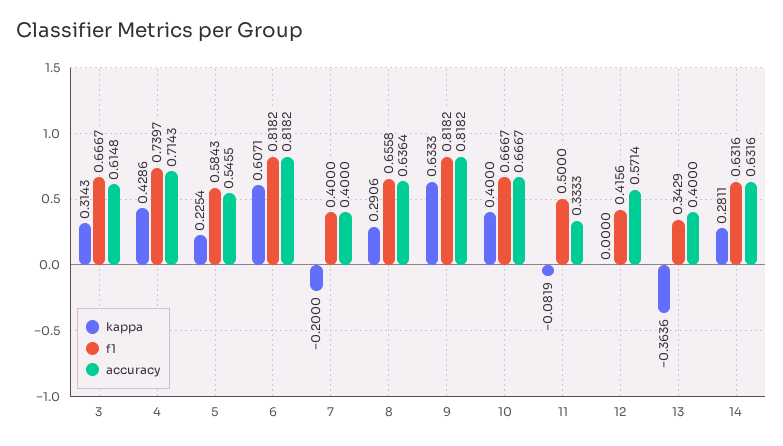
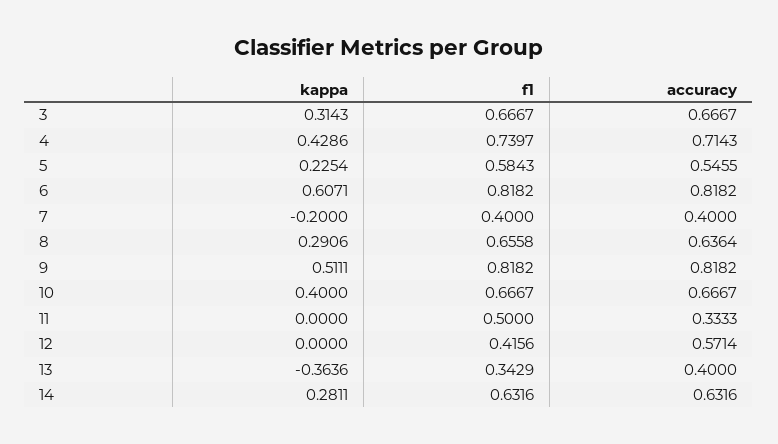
  {
    "kappa": {
      "3": 0.3143,
      "4": 0.4286,
      "5": 0.2254,
      "6": 0.6071,
      "7": -0.2,
      "8": 0.2906,
-     "9": 0.6333,
+     "9": 0.5111,
      "10": 0.4,
-     "11": -0.0819,
+     "11": 0,
      "12": 0,
      "13": -0.3636,
      "14": 0.2811
    },
    "f1": {
      "3": 0.6667,
      "4": 0.7397,
      "5": 0.5843,
      "6": 0.8182,
      "7": 0.4,
      "8": 0.6558,
      "9": 0.8182,
      "10": 0.6667,
      "11": 0.5,
      "12": 0.4156,
      "13": 0.3429,
      "14": 0.6316
    },
    "accuracy": {
-     "3": 0.6148,
+     "3": 0.6667,
      "4": 0.7143,
      "5": 0.5455,
      "6": 0.8182,
      "7": 0.4,
      "8": 0.6364,
      "9": 0.8182,
      "10": 0.6667,
      "11": 0.3333,
      "12": 0.5714,
      "13": 0.4,
      "14": 0.6316
    }
  }

